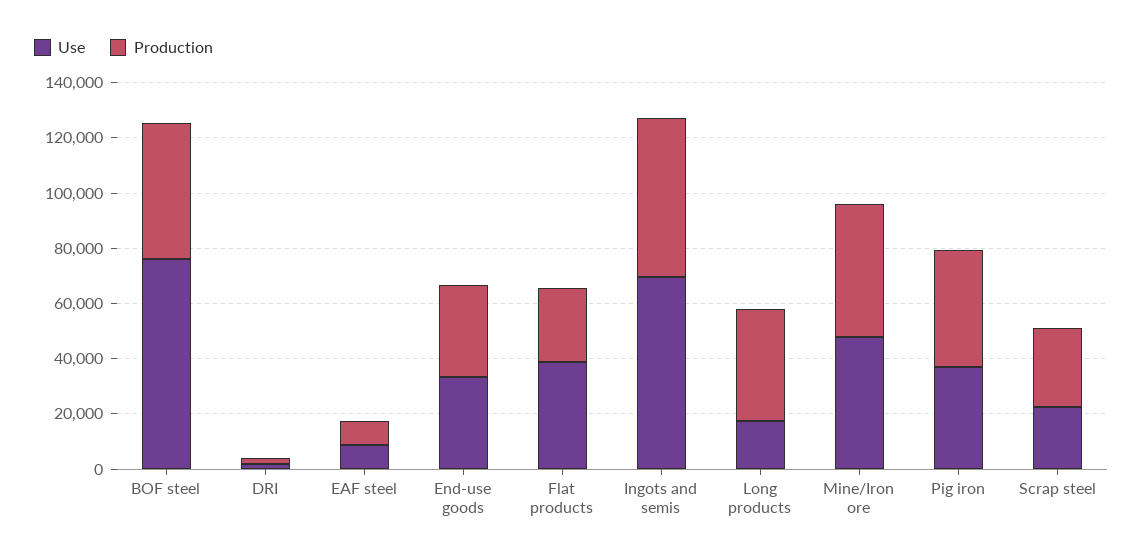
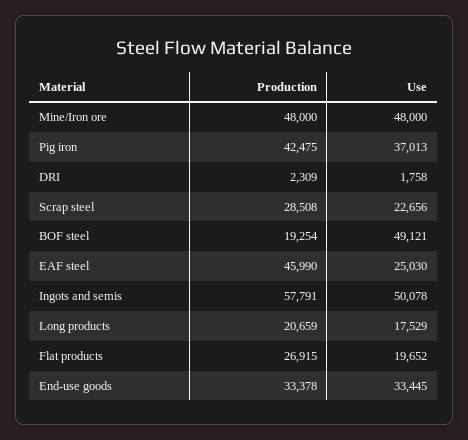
  {
    "Use": {
-     "BOF steel": 75000,
+     "BOF steel": 49121,
      "DRI": 1758,
-     "EAF steel": 10000,
+     "EAF steel": 25030,
      "End-use goods": 33445,
-     "Flat products": 40000,
+     "Flat products": 19652,
-     "Ingots and semis": 70000,
+     "Ingots and semis": 50078,
      "Long products": 17529,
      "Mine/Iron ore": 48000,
      "Pig iron": 37013,
      "Scrap steel": 22656
    },
    "Production": {
-     "BOF steel": 50000,
+     "BOF steel": 19254,
      "DRI": 2309,
-     "EAF steel": 10000,
+     "EAF steel": 45990,
      "End-use goods": 33378,
      "Flat products": 26915,
      "Ingots and semis": 57791,
-     "Long products": 40000,
+     "Long products": 20659,
      "Mine/Iron ore": 48000,
      "Pig iron": 42475,
      "Scrap steel": 28508
    }
  }

